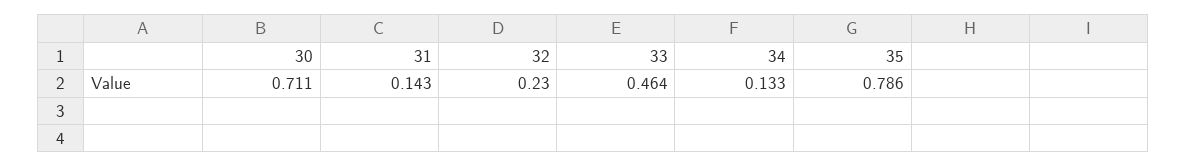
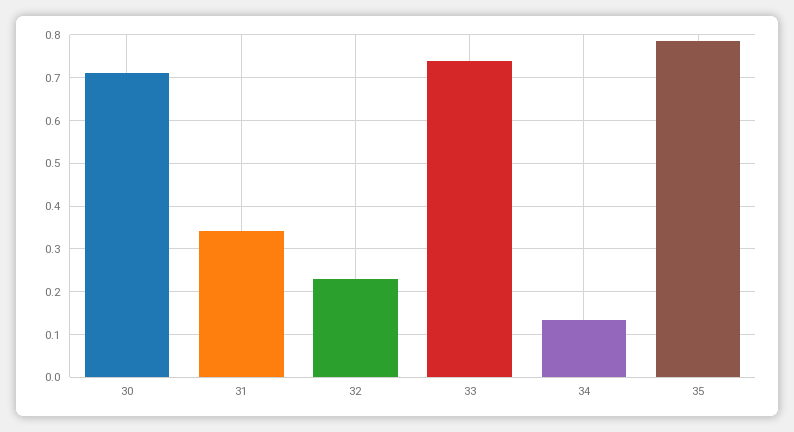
  {
    "30": 0.711,
-   "31": 0.143,
+   "31": 0.34,
    "32": 0.23,
-   "33": 0.464,
+   "33": 0.74,
    "34": 0.133,
    "35": 0.786
  }

